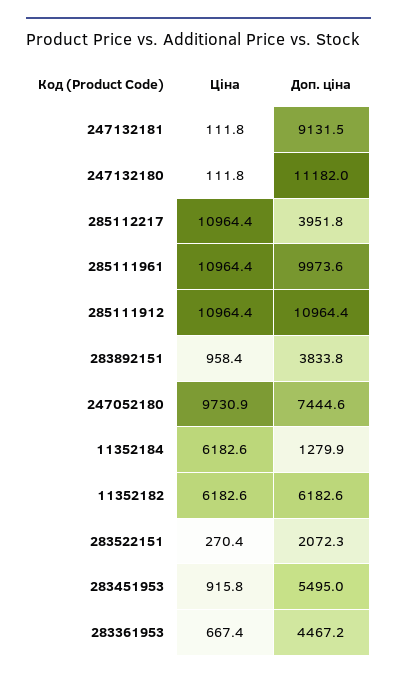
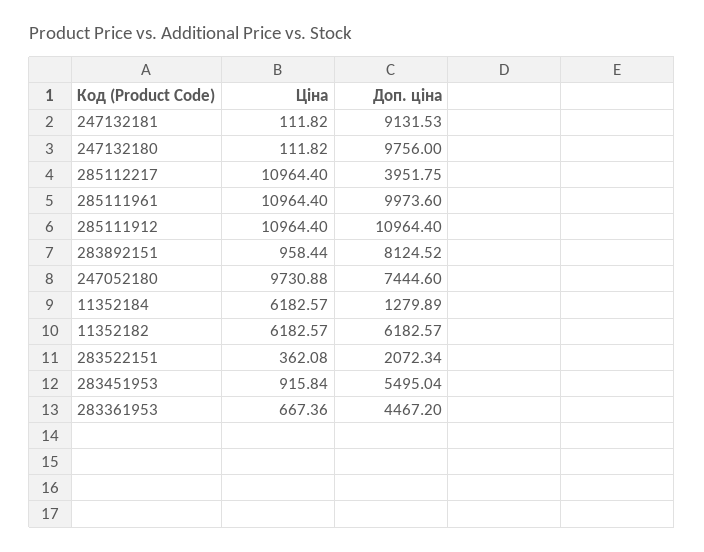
  {
    "Ціна": {
      "247132181": 111.82,
      "247132180": 111.82,
      "285112217": 10964.4,
      "285111961": 10964.4,
      "285111912": 10964.4,
      "283892151": 958.44,
      "247052180": 9730.88,
      "11352184": 6182.57,
      "11352182": 6182.57,
-     "283522151": 270.4,
+     "283522151": 362.08,
      "283451953": 915.84,
      "283361953": 667.36
    },
    "Доп. ціна": {
      "247132181": 9131.53,
-     "247132180": 11182,
+     "247132180": 9756,
      "285112217": 3951.75,
      "285111961": 9973.6,
      "285111912": 10964.4,
-     "283892151": 3833.8,
+     "283892151": 8124.52,
      "247052180": 7444.6,
      "11352184": 1279.89,
      "11352182": 6182.57,
      "283522151": 2072.34,
      "283451953": 5495.04,
      "283361953": 4467.2
    }
  }

